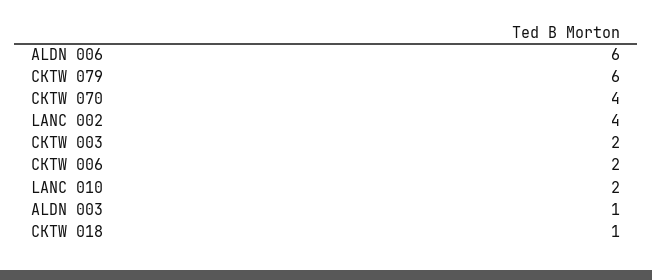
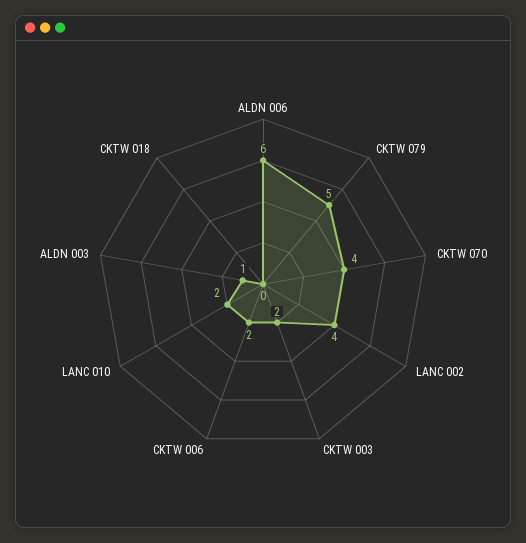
  {
    "ALDN 006": 6,
-   "CKTW 079": 6,
+   "CKTW 079": 5,
    "CKTW 070": 4,
    "LANC 002": 4,
    "CKTW 003": 2,
    "CKTW 006": 2,
    "LANC 010": 2,
    "ALDN 003": 1,
-   "CKTW 018": 1
+   "CKTW 018": 0
  }

